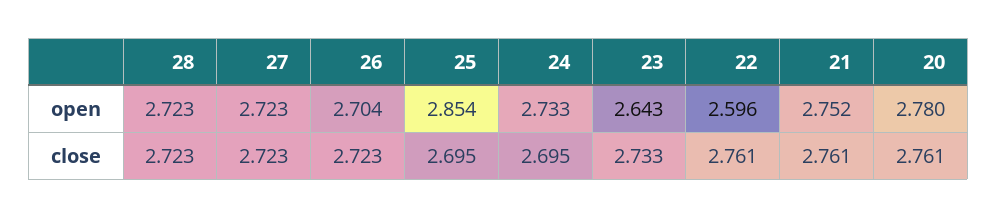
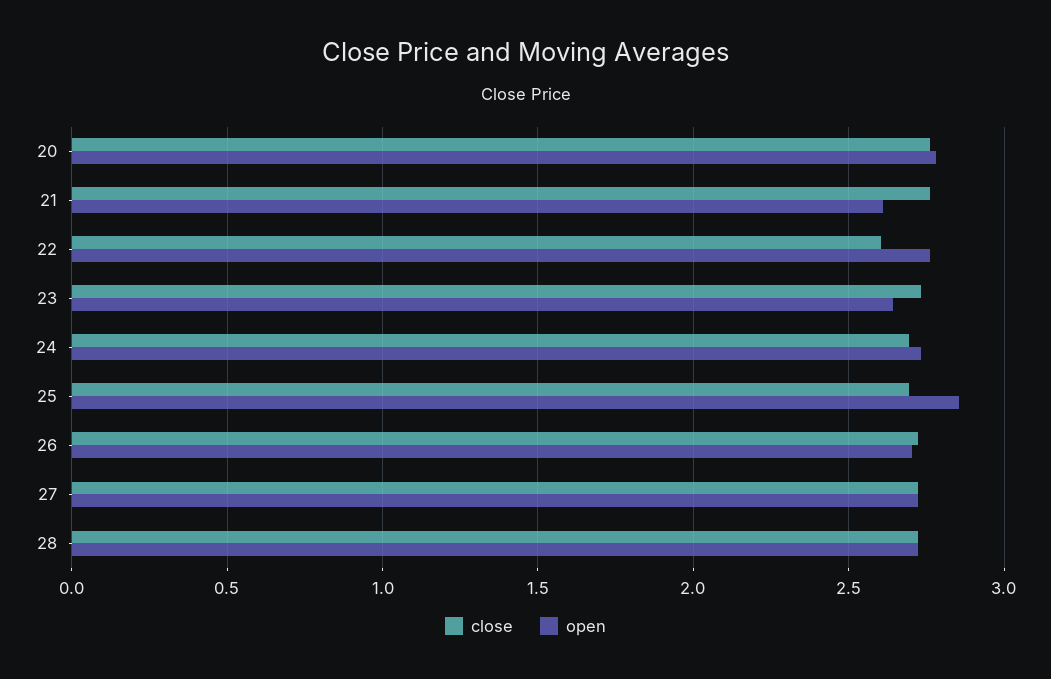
  {
    "open": {
      "28": 2.723,
      "27": 2.723,
      "26": 2.704,
      "25": 2.854,
      "24": 2.733,
      "23": 2.643,
-     "22": 2.596,
+     "22": 2.75,
-     "21": 2.752,
+     "21": 2.6,
      "20": 2.78
    },
    "close": {
      "28": 2.723,
      "27": 2.723,
      "26": 2.723,
      "25": 2.695,
      "24": 2.695,
      "23": 2.733,
-     "22": 2.761,
+     "22": 2.6,
      "21": 2.761,
      "20": 2.761
    }
  }

